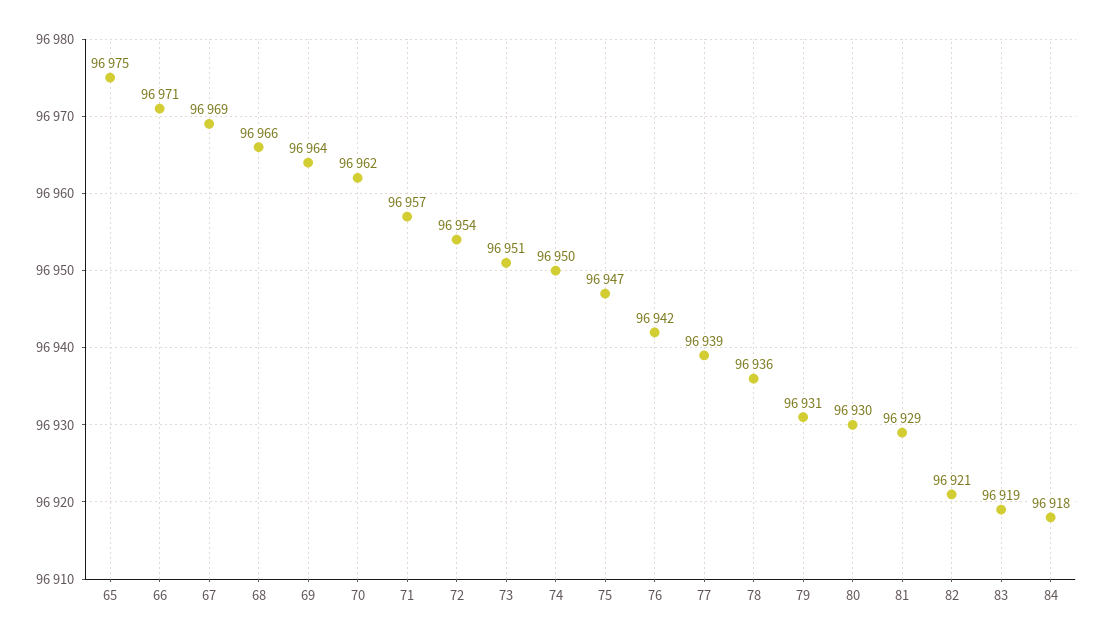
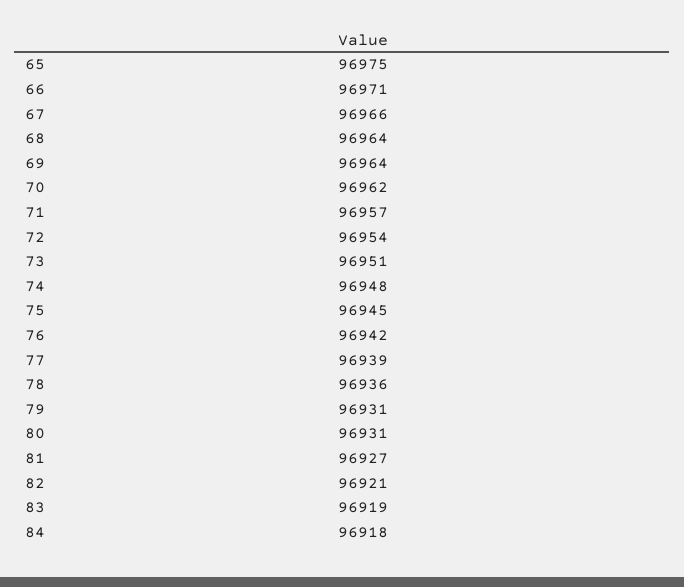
  {
    "65": 96975,
    "66": 96971,
-   "67": 96969,
+   "67": 96966,
-   "68": 96966,
+   "68": 96964,
    "69": 96964,
    "70": 96962,
    "71": 96957,
    "72": 96954,
    "73": 96951,
-   "74": 96950,
+   "74": 96948,
-   "75": 96947,
+   "75": 96945,
    "76": 96942,
    "77": 96939,
    "78": 96936,
    "79": 96931,
-   "80": 96930,
+   "80": 96931,
-   "81": 96929,
+   "81": 96927,
    "82": 96921,
    "83": 96919,
    "84": 96918
  }

